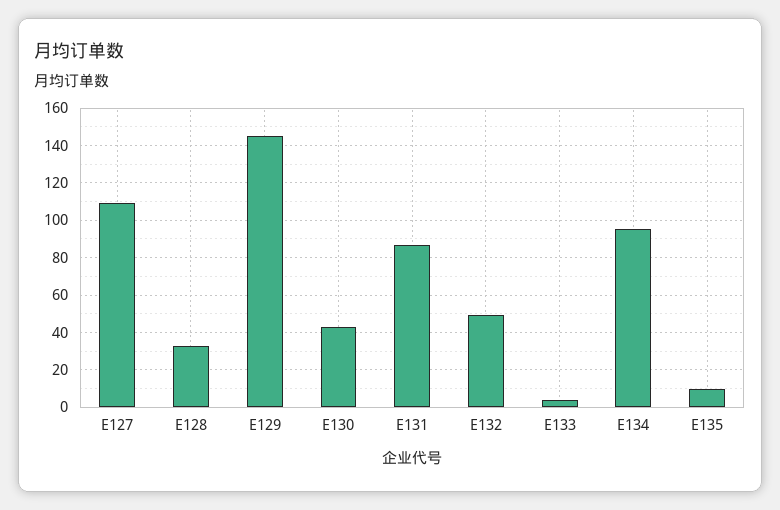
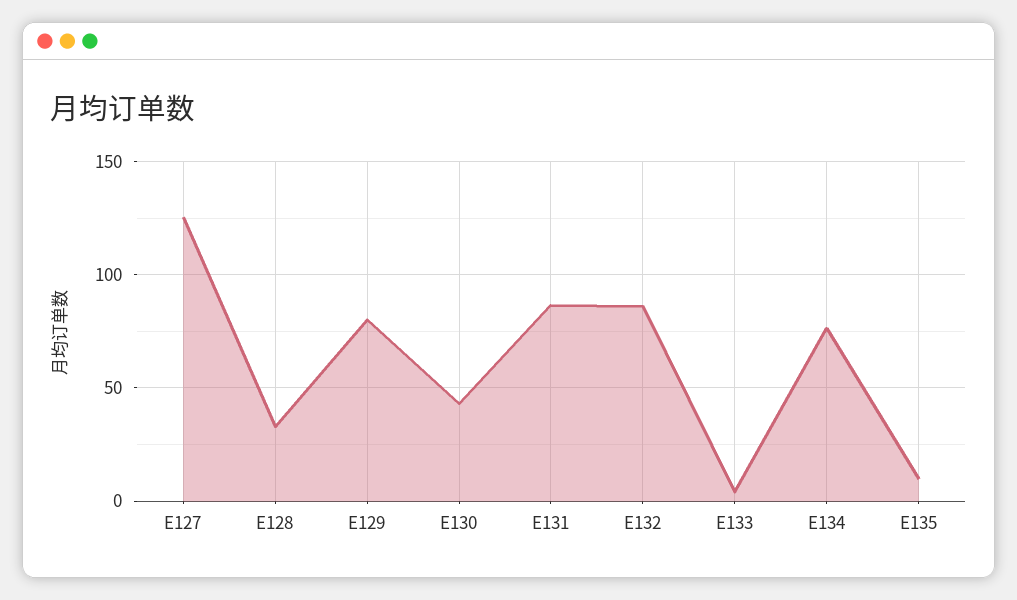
  {
-   "E127": 110,
+   "E127": 125,
    "E128": 35,
-   "E129": 145,
+   "E129": 80,
    "E130": 45,
    "E131": 85,
-   "E132": 50,
+   "E132": 85,
    "E133": 5,
-   "E134": 95,
+   "E134": 75,
    "E135": 10
  }

